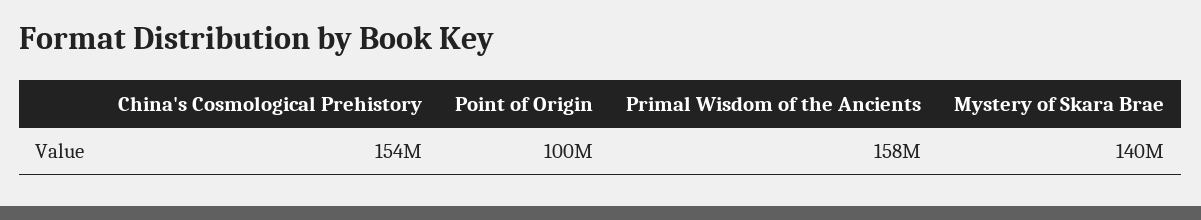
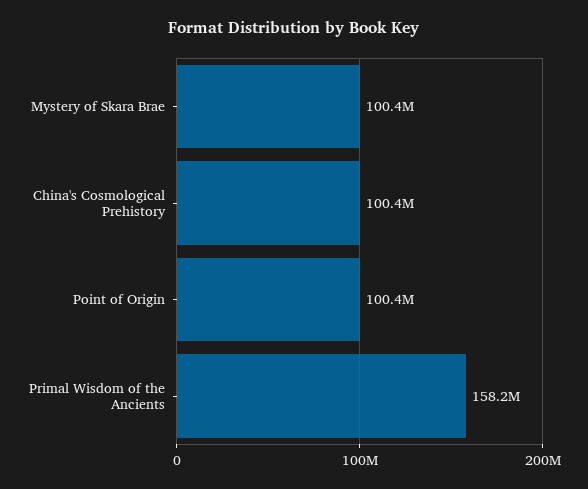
  {
-   "China's Cosmological Prehistory": 154000000,
+   "China's Cosmological Prehistory": 100400000,
    "Point of Origin": 100400000,
    "Primal Wisdom of the Ancients": 158200000,
-   "Mystery of Skara Brae": 140000000
+   "Mystery of Skara Brae": 100400000
  }

